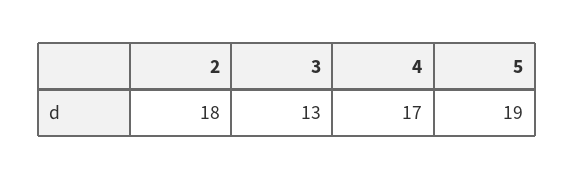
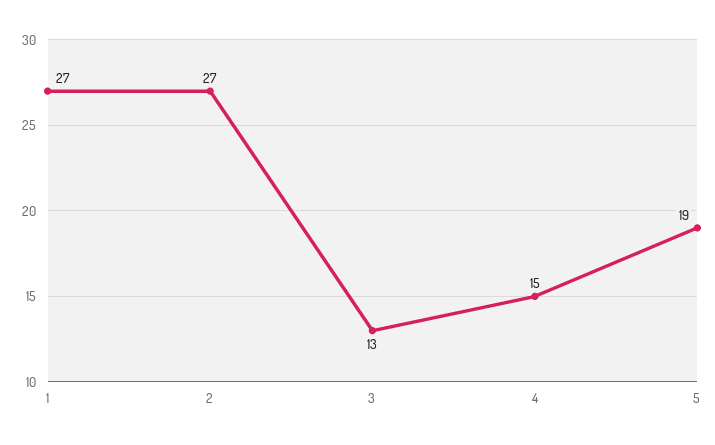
  {
-   "2": 18,
+   "2": 27,
    "3": 13,
-   "4": 17,
+   "4": 15,
-   "5": 19
+   "5": 19,
+   "1": 27
  }

